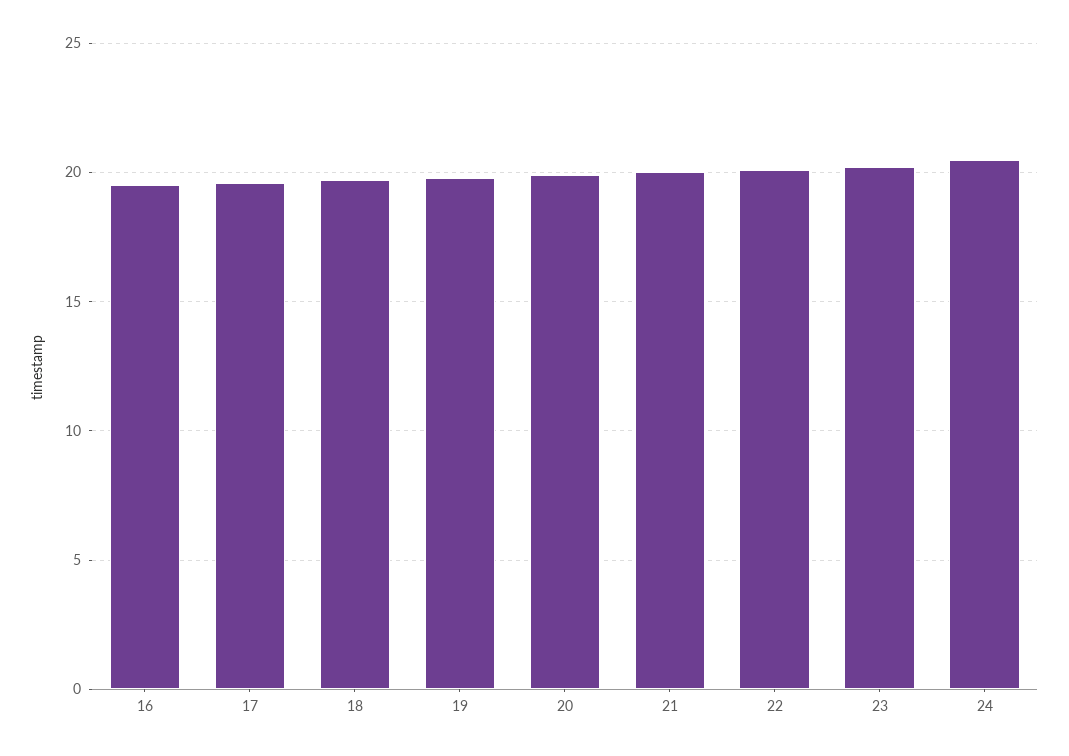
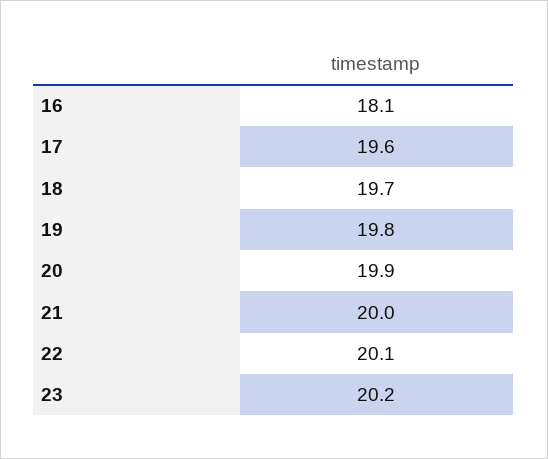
  {
-   "16": 19.5,
+   "16": 18.1,
    "17": 19.6,
    "18": 19.7,
    "19": 19.8,
    "20": 19.9,
    "21": 20,
    "22": 20.1,
-   "23": 20.2,
+   "23": 20.2
-   "24": 20.5
  }

